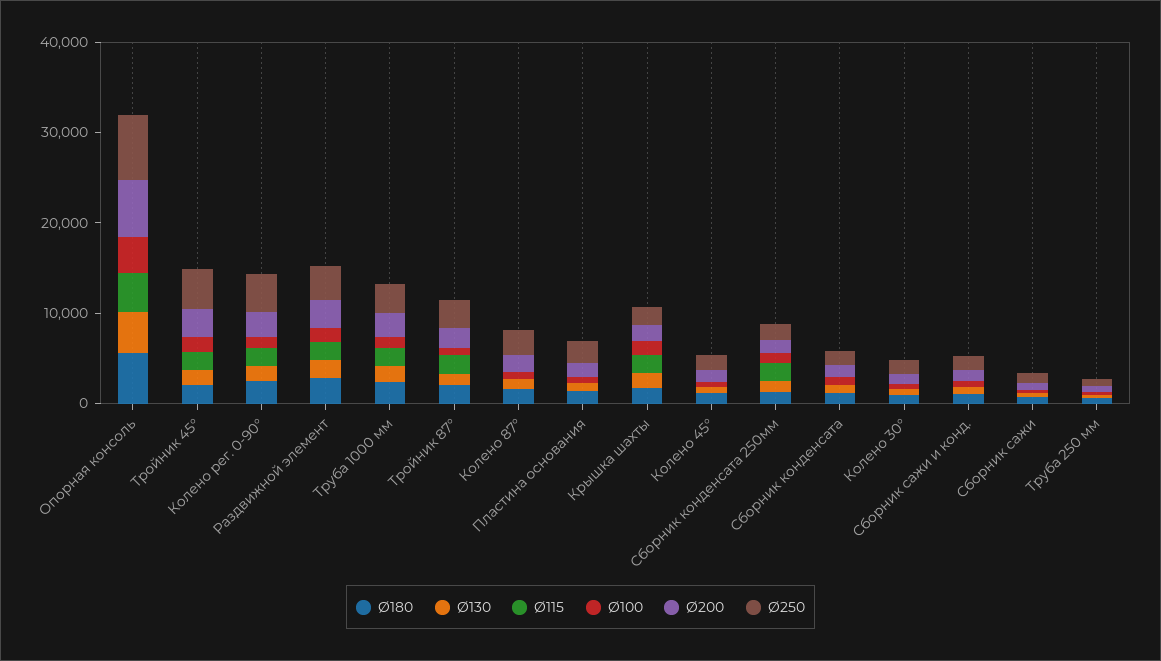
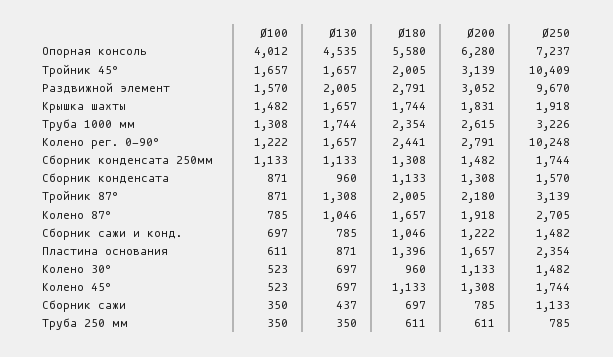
  {
    "Ø180": {
      "Опорная консоль": 5580,
      "Тройник 45°": 2005,
      "Колено рег. 0-90°": 2441,
      "Раздвижной элемент": 2791,
      "Труба 1000 мм": 2354,
      "Тройник 87°": 2005,
      "Колено 87°": 1657,
      "Пластина основания": 1396,
      "Крышка шахты": 1744,
      "Колено 45°": 1133,
      "Сборник конденсата 250мм": 1308,
      "Сборник конденсата": 1133,
      "Колено 30°": 960,
      "Сборник сажи и конд.": 1046,
      "Сборник сажи": 697,
      "Труба 250 мм": 611
    },
    "Ø130": {
      "Опорная консоль": 4535,
      "Тройник 45°": 1657,
      "Колено рег. 0-90°": 1657,
      "Раздвижной элемент": 2005,
      "Труба 1000 мм": 1744,
      "Тройник 87°": 1308,
      "Колено 87°": 1046,
      "Пластина основания": 871,
      "Крышка шахты": 1657,
      "Колено 45°": 697,
      "Сборник конденсата 250мм": 1133,
      "Сборник конденсата": 960,
      "Колено 30°": 697,
      "Сборник сажи и конд.": 785,
      "Сборник сажи": 437,
      "Труба 250 мм": 350
    },
-   "Ø115": {
-     "Опорная консоль": 4000,
-     "Тройник 45°": 2000,
-     "Колено рег. 0-90°": 2000,
-     "Раздвижной элемент": 2000,
-     "Труба 1000 мм": 2000,
-     "Тройник 87°": 2000,
-     "Колено 87°": 0,
-     "Пластина основания": 0,
-     "Крышка шахты": 2000,
-     "Колено 45°": 0,
-     "Сборник конденсата 250мм": 2000,
-     "Сборник конденсата": 0,
-     "Колено 30°": 0,
-     "Сборник сажи и конд.": 0,
-     "Сборник сажи": 0,
-     "Труба 250 мм": 0
-   },
    "Ø100": {
      "Опорная консоль": 4012,
      "Тройник 45°": 1657,
      "Колено рег. 0-90°": 1222,
      "Раздвижной элемент": 1570,
      "Труба 1000 мм": 1308,
      "Тройник 87°": 871,
      "Колено 87°": 785,
      "Пластина основания": 611,
      "Крышка шахты": 1482,
      "Колено 45°": 523,
      "Сборник конденсата 250мм": 1133,
      "Сборник конденсата": 871,
      "Колено 30°": 523,
      "Сборник сажи и конд.": 697,
      "Сборник сажи": 350,
      "Труба 250 мм": 350
    },
    "Ø200": {
      "Опорная консоль": 6280,
      "Тройник 45°": 3139,
      "Колено рег. 0-90°": 2791,
      "Раздвижной элемент": 3052,
      "Труба 1000 мм": 2615,
      "Тройник 87°": 2180,
      "Колено 87°": 1918,
      "Пластина основания": 1657,
      "Крышка шахты": 1831,
      "Колено 45°": 1308,
      "Сборник конденсата 250мм": 1482,
      "Сборник конденсата": 1308,
      "Колено 30°": 1133,
      "Сборник сажи и конд.": 1222,
      "Сборник сажи": 785,
      "Труба 250 мм": 611
    },
    "Ø250": {
      "Опорная консоль": 7237,
-     "Тройник 45°": 4000,
+     "Тройник 45°": 10409,
-     "Колено рег. 0-90°": 4000,
+     "Колено рег. 0-90°": 10248,
-     "Раздвижной элемент": 4000,
+     "Раздвижной элемент": 9670,
      "Труба 1000 мм": 3226,
      "Тройник 87°": 3139,
      "Колено 87°": 2705,
      "Пластина основания": 2354,
      "Крышка шахты": 1918,
      "Колено 45°": 1744,
      "Сборник конденсата 250мм": 1744,
      "Сборник конденсата": 1570,
      "Колено 30°": 1482,
      "Сборник сажи и конд.": 1482,
      "Сборник сажи": 1133,
      "Труба 250 мм": 785
    }
  }

